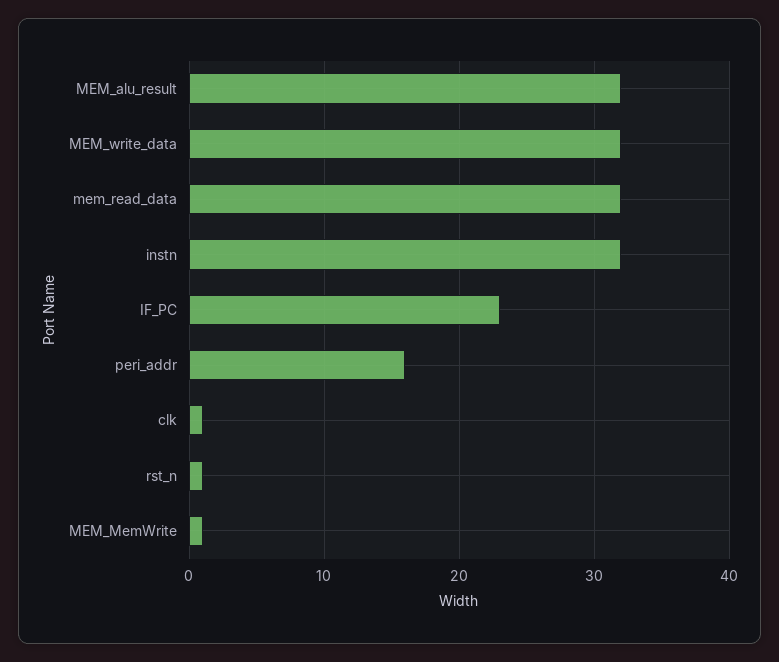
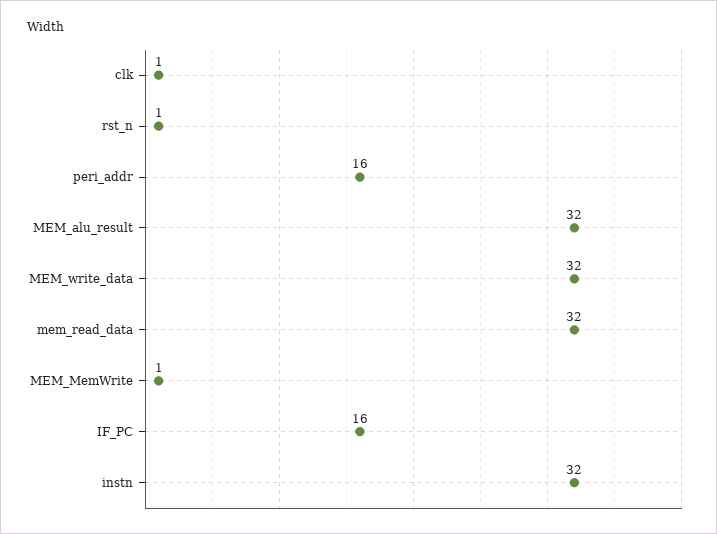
  {
    "MEM_alu_result": 32,
    "MEM_write_data": 32,
    "mem_read_data": 32,
    "instn": 32,
-   "IF_PC": 23,
+   "IF_PC": 16,
    "peri_addr": 16,
    "clk": 1,
    "rst_n": 1,
    "MEM_MemWrite": 1
  }

